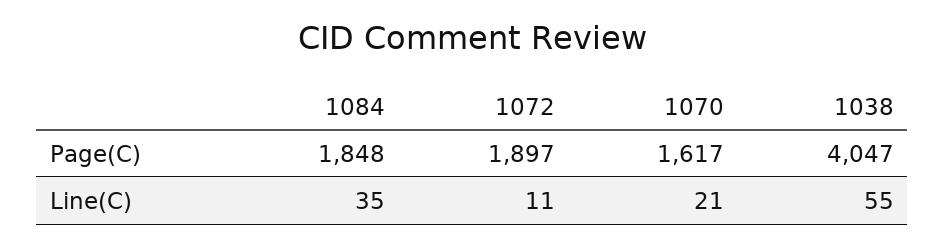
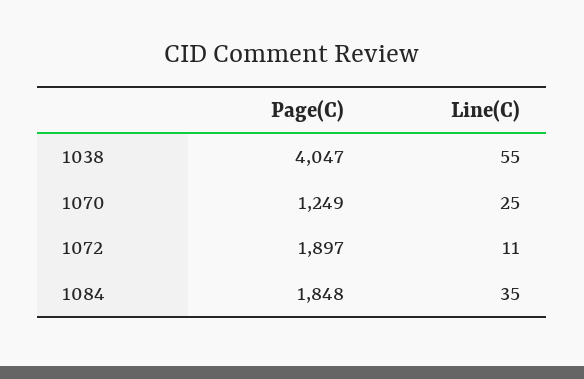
  {
    "1084": {
      "Page(C)": 1848,
      "Line(C)": 35
    },
    "1072": {
      "Page(C)": 1897,
      "Line(C)": 11
    },
    "1070": {
-     "Page(C)": 1617,
+     "Page(C)": 1249,
-     "Line(C)": 21
+     "Line(C)": 25
    },
    "1038": {
      "Page(C)": 4047,
      "Line(C)": 55
    }
  }

